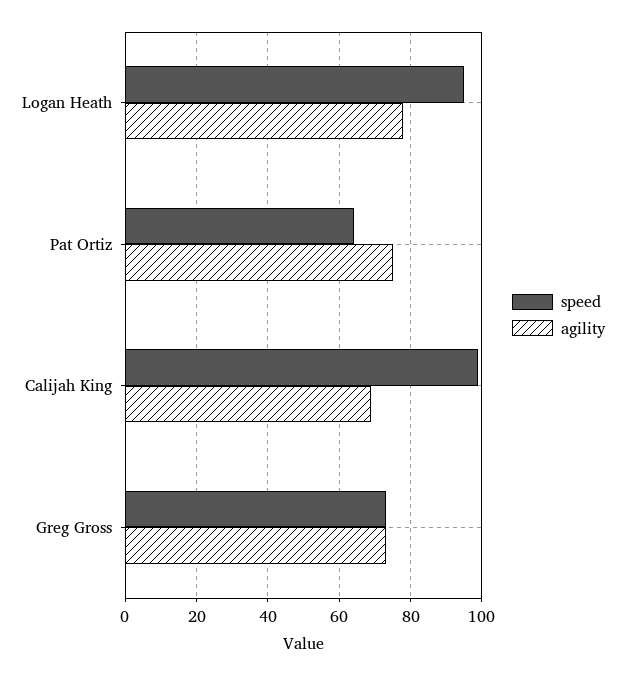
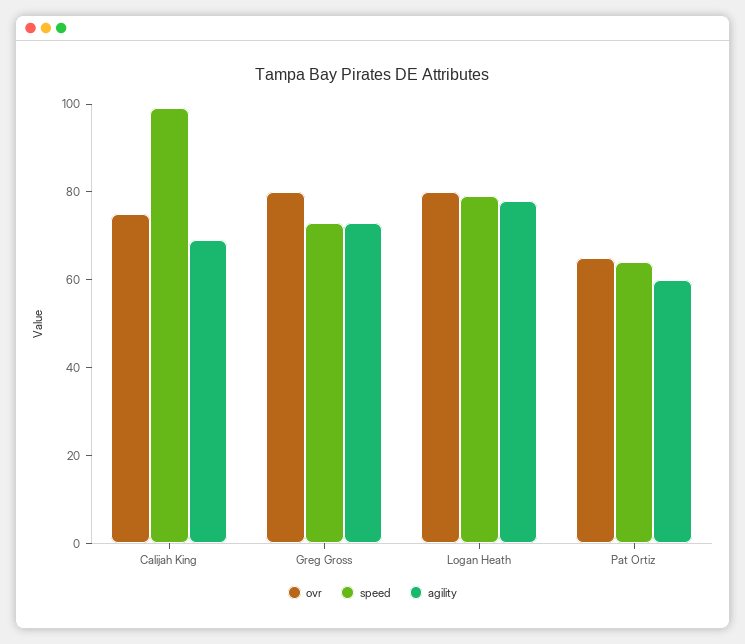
  {
    "speed": {
-     "Logan Heath": 95,
+     "Logan Heath": 80,
      "Pat Ortiz": 65,
      "Calijah King": 100,
      "Greg Gross": 75
    },
    "agility": {
      "Logan Heath": 80,
-     "Pat Ortiz": 75,
+     "Pat Ortiz": 60,
      "Calijah King": 70,
      "Greg Gross": 75
-   }
+   },
+   "ovr": {
+     "Calijah King": 75,
+     "Greg Gross": 80,
+     "Logan Heath": 80,
+     "Pat Ortiz": 65
+   }
  }

